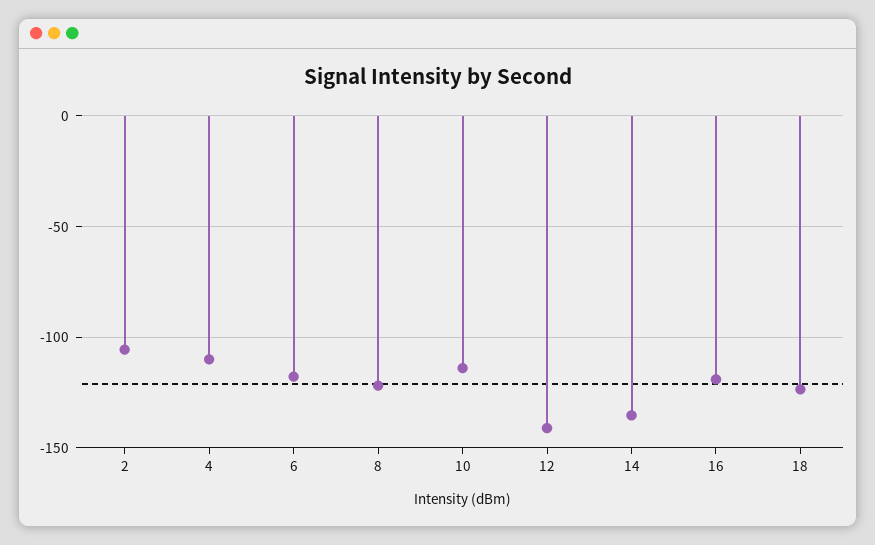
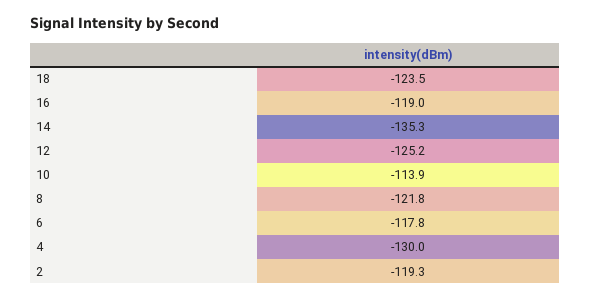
  {
-   "2": -105,
+   "2": -119.3,
-   "4": -110,
+   "4": -130,
    "6": -117.8,
    "8": -121.8,
    "10": -113.9,
-   "12": -140,
+   "12": -125.2,
    "14": -135.3,
    "16": -119,
    "18": -123.5
  }

